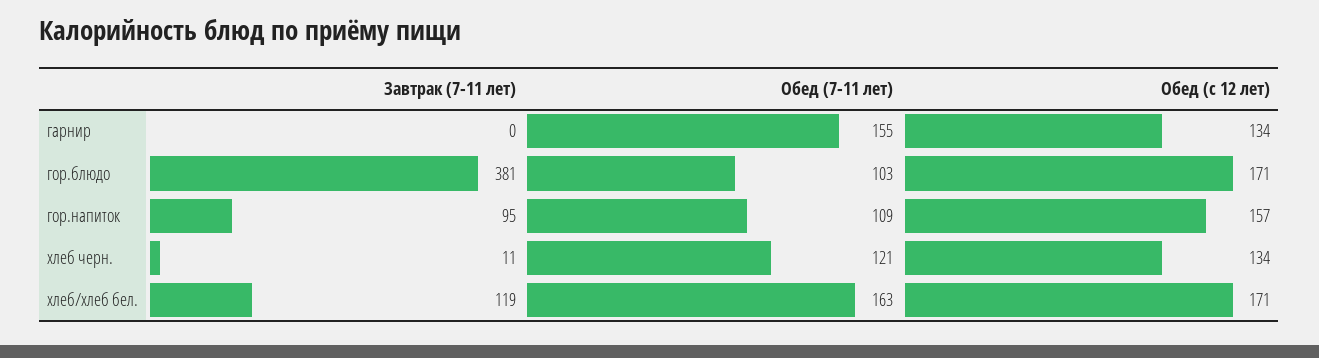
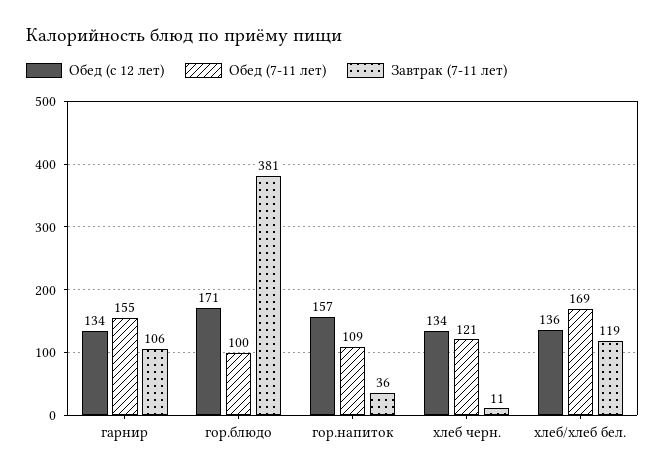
  {
    "Завтрак (7-11 лет)": {
-     "гарнир": 0,
+     "гарнир": 106,
      "гор.блюдо": 381,
-     "гор.напиток": 95,
+     "гор.напиток": 36,
      "хлеб черн.": 11,
      "хлеб/хлеб бел.": 119
    },
    "Обед (7-11 лет)": {
      "гарнир": 155,
-     "гор.блюдо": 103,
+     "гор.блюдо": 100,
      "гор.напиток": 109,
      "хлеб черн.": 121,
-     "хлеб/хлеб бел.": 163
+     "хлеб/хлеб бел.": 169
    },
    "Обед (с 12 лет)": {
      "гарнир": 134,
      "гор.блюдо": 171,
      "гор.напиток": 157,
      "хлеб черн.": 134,
-     "хлеб/хлеб бел.": 171
+     "хлеб/хлеб бел.": 136
    }
  }

